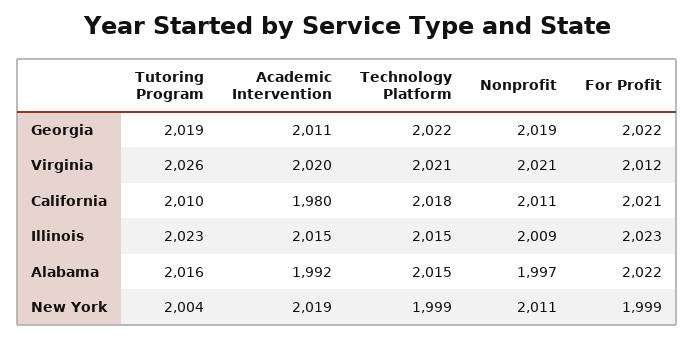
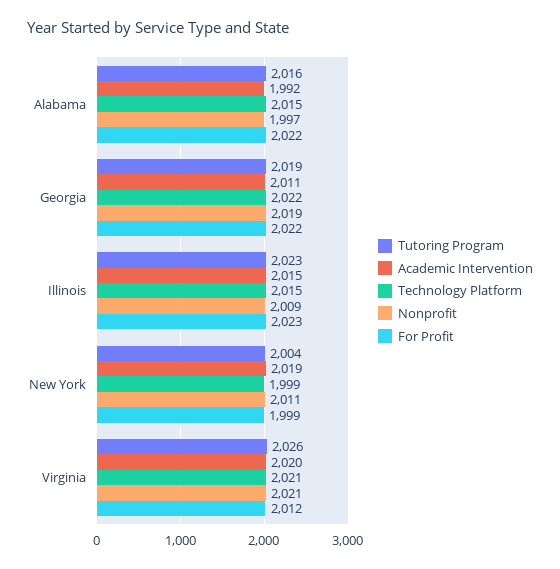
  {
    "Tutoring Program": {
      "Georgia": 2019,
      "Virginia": 2026,
-     "California": 2010,
      "Illinois": 2023,
      "Alabama": 2016,
      "New York": 2004
    },
    "Academic Intervention": {
      "Georgia": 2011,
      "Virginia": 2020,
-     "California": 1980,
      "Illinois": 2015,
      "Alabama": 1992,
      "New York": 2019
    },
    "Technology Platform": {
      "Georgia": 2022,
      "Virginia": 2021,
-     "California": 2018,
      "Illinois": 2015,
      "Alabama": 2015,
      "New York": 1999
    },
    "Nonprofit": {
      "Georgia": 2019,
      "Virginia": 2021,
-     "California": 2011,
      "Illinois": 2009,
      "Alabama": 1997,
      "New York": 2011
    },
    "For Profit": {
      "Georgia": 2022,
      "Virginia": 2012,
-     "California": 2021,
      "Illinois": 2023,
      "Alabama": 2022,
      "New York": 1999
    }
  }

